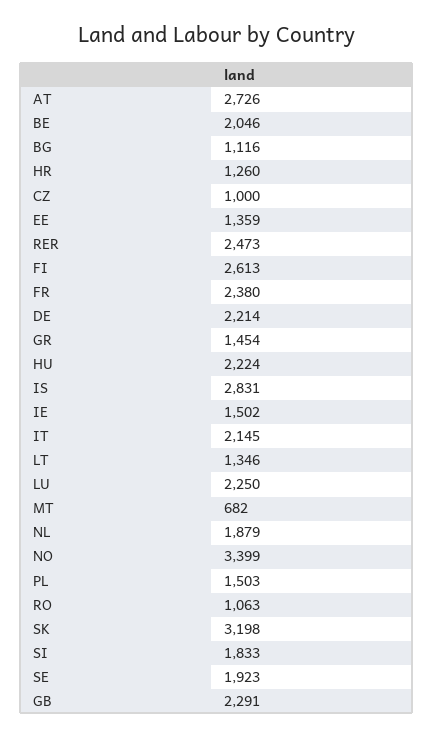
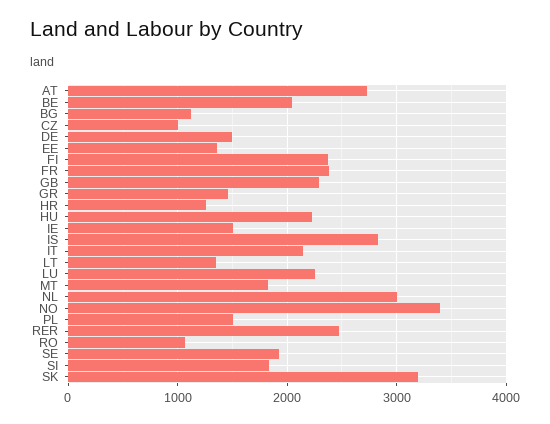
  {
    "AT": 2726,
    "BE": 2046,
    "BG": 1116,
    "HR": 1260,
    "CZ": 1000,
    "EE": 1359,
    "RER": 2473,
-   "FI": 2613,
+   "FI": 2400,
    "FR": 2380,
-   "DE": 2214,
+   "DE": 1500,
    "GR": 1454,
    "HU": 2224,
    "IS": 2831,
    "IE": 1502,
    "IT": 2145,
    "LT": 1346,
    "LU": 2250,
-   "MT": 682,
+   "MT": 1800,
-   "NL": 1879,
+   "NL": 3000,
    "NO": 3399,
    "PL": 1503,
    "RO": 1063,
    "SK": 3198,
    "SI": 1833,
    "SE": 1923,
    "GB": 2291
  }

